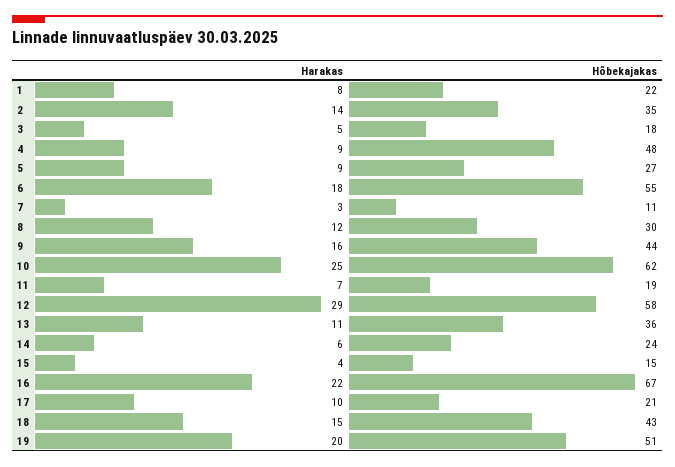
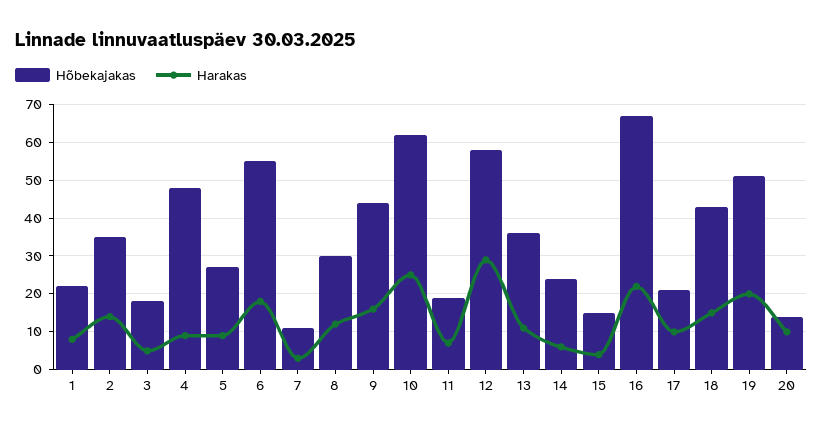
  {
    "Harakas": {
      "1": 8,
      "2": 14,
      "3": 5,
      "4": 9,
      "5": 9,
      "6": 18,
      "7": 3,
      "8": 12,
      "9": 16,
      "10": 25,
      "11": 7,
      "12": 29,
      "13": 11,
      "14": 6,
      "15": 4,
      "16": 22,
      "17": 10,
      "18": 15,
-     "19": 20
+     "19": 20,
+     "20": 10
    },
    "Hõbekajakas": {
      "1": 22,
      "2": 35,
      "3": 18,
      "4": 48,
      "5": 27,
      "6": 55,
      "7": 11,
      "8": 30,
      "9": 44,
      "10": 62,
      "11": 19,
      "12": 58,
      "13": 36,
      "14": 24,
      "15": 15,
      "16": 67,
      "17": 21,
      "18": 43,
-     "19": 51
+     "19": 51,
+     "20": 15
    }
  }

